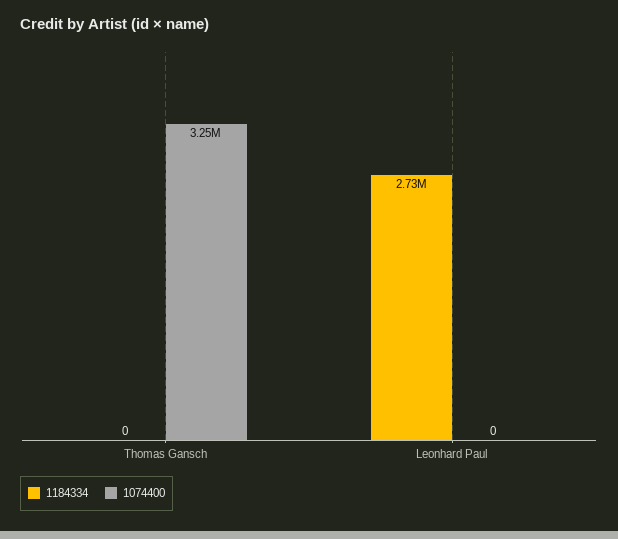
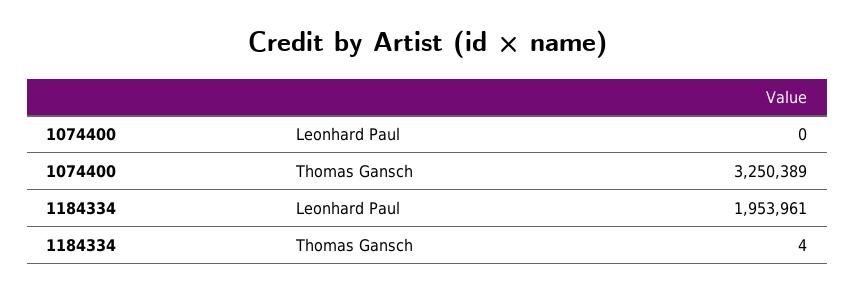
  {
    "1184334": {
-     "Thomas Gansch": 0,
+     "Thomas Gansch": 4,
-     "Leonhard Paul": 2730000
+     "Leonhard Paul": 1953961
    },
    "1074400": {
      "Thomas Gansch": 3250389,
      "Leonhard Paul": 0
    }
  }

